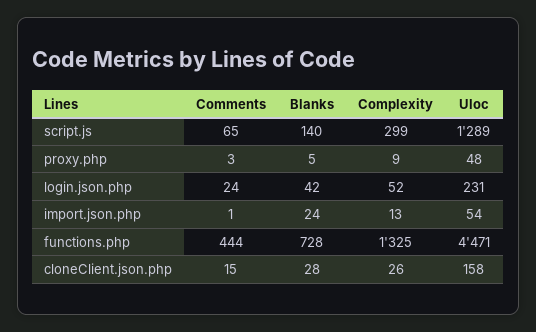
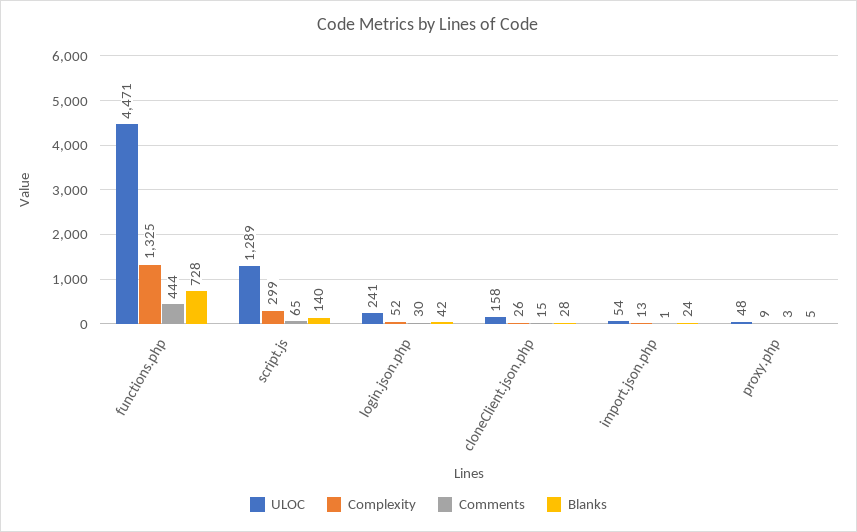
  {
    "Comments": {
      "script.js": 65,
      "proxy.php": 3,
-     "login.json.php": 24,
+     "login.json.php": 30,
      "import.json.php": 1,
      "functions.php": 444,
      "cloneClient.json.php": 15
    },
    "Blanks": {
      "script.js": 140,
      "proxy.php": 5,
      "login.json.php": 42,
      "import.json.php": 24,
      "functions.php": 728,
      "cloneClient.json.php": 28
    },
    "Complexity": {
      "script.js": 299,
      "proxy.php": 9,
      "login.json.php": 52,
      "import.json.php": 13,
      "functions.php": 1325,
      "cloneClient.json.php": 26
    },
    "Uloc": {
      "script.js": 1289,
      "proxy.php": 48,
-     "login.json.php": 231,
+     "login.json.php": 241,
      "import.json.php": 54,
      "functions.php": 4471,
      "cloneClient.json.php": 158
    }
  }

